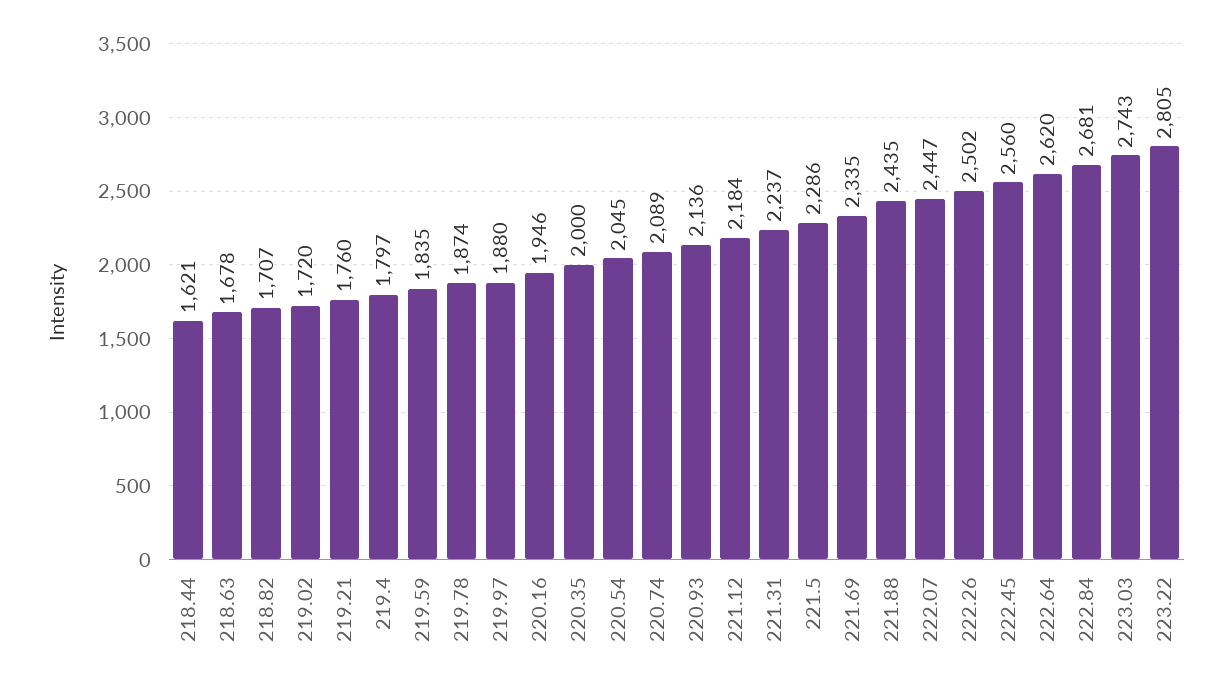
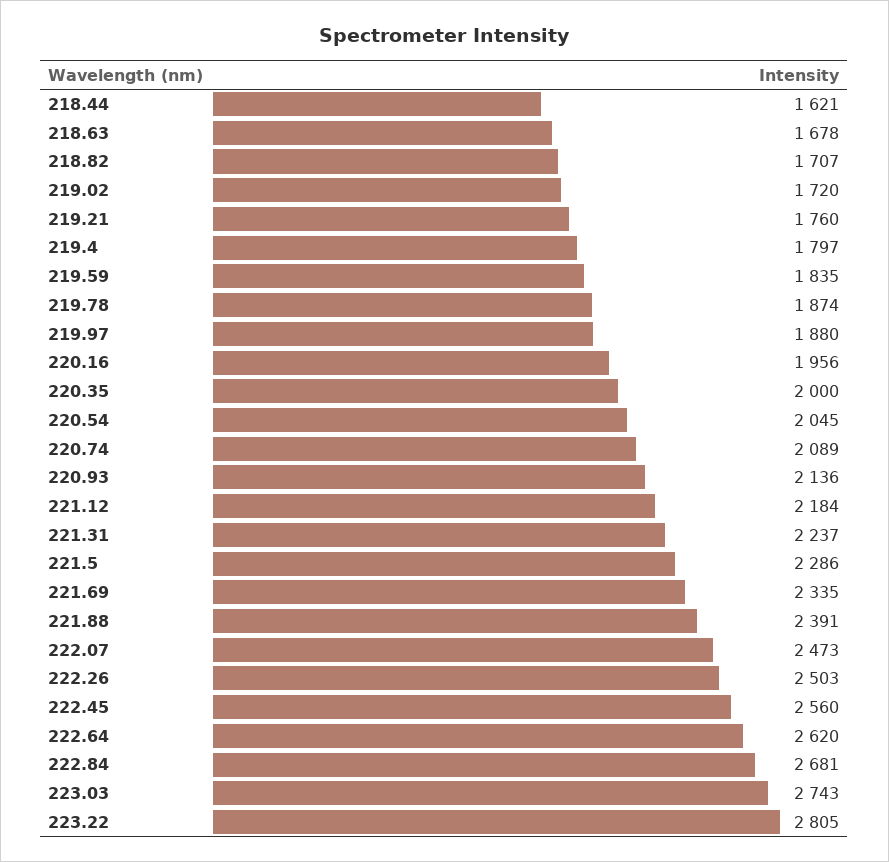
  {
    "218.44": 1621,
    "218.63": 1678,
    "218.82": 1707,
    "219.02": 1720,
    "219.21": 1760,
    "219.4": 1797,
    "219.59": 1835,
    "219.78": 1874,
    "219.97": 1880,
-   "220.16": 1946,
+   "220.16": 1956,
    "220.35": 2000,
    "220.54": 2045,
    "220.74": 2089,
    "220.93": 2136,
    "221.12": 2184,
    "221.31": 2237,
    "221.5": 2286,
    "221.69": 2335,
-   "221.88": 2435,
+   "221.88": 2391,
-   "222.07": 2447,
+   "222.07": 2473,
-   "222.26": 2502,
+   "222.26": 2503,
    "222.45": 2560,
    "222.64": 2620,
    "222.84": 2681,
    "223.03": 2743,
    "223.22": 2805
  }

